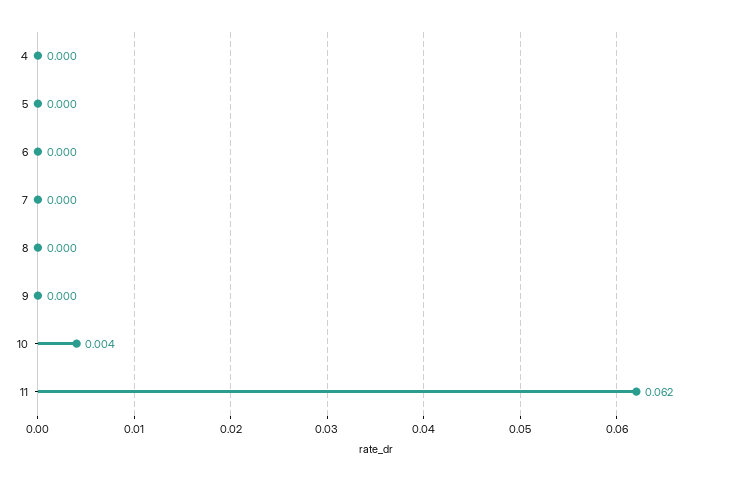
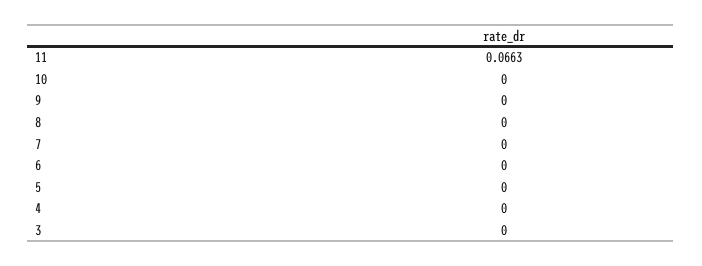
  {
    "4": 0,
    "5": 0,
    "6": 0,
    "7": 0,
    "8": 0,
    "9": 0,
-   "10": 0.004,
+   "10": 0,
-   "11": 0.062
+   "11": 0.0663,
+   "3": 0
  }

